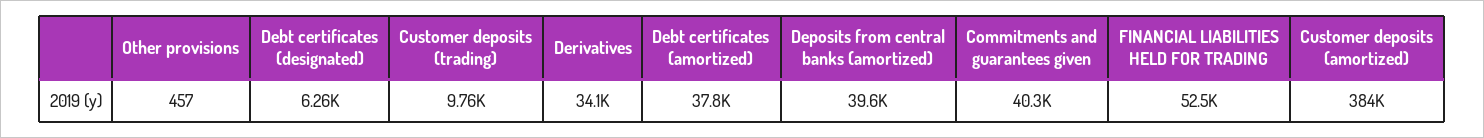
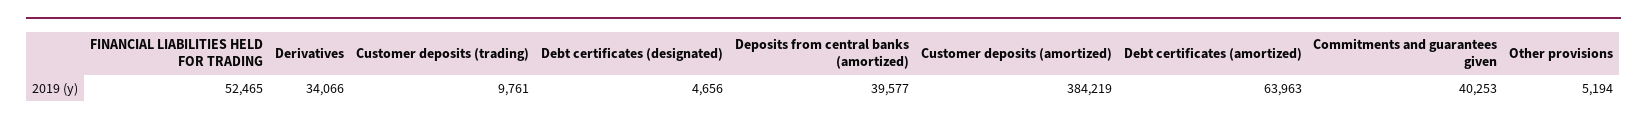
  {
-   "Other provisions": 457,
+   "Other provisions": 5194,
-   "Debt certificates (designated)": 6260,
+   "Debt certificates (designated)": 4656,
    "Customer deposits (trading)": 9761,
    "Derivatives": 34066,
-   "Debt certificates (amortized)": 37800,
+   "Debt certificates (amortized)": 63963,
    "Deposits from central banks (amortized)": 39577,
    "Commitments and guarantees given": 40253,
    "FINANCIAL LIABILITIES HELD FOR TRADING": 52465,
    "Customer deposits (amortized)": 384219
  }

